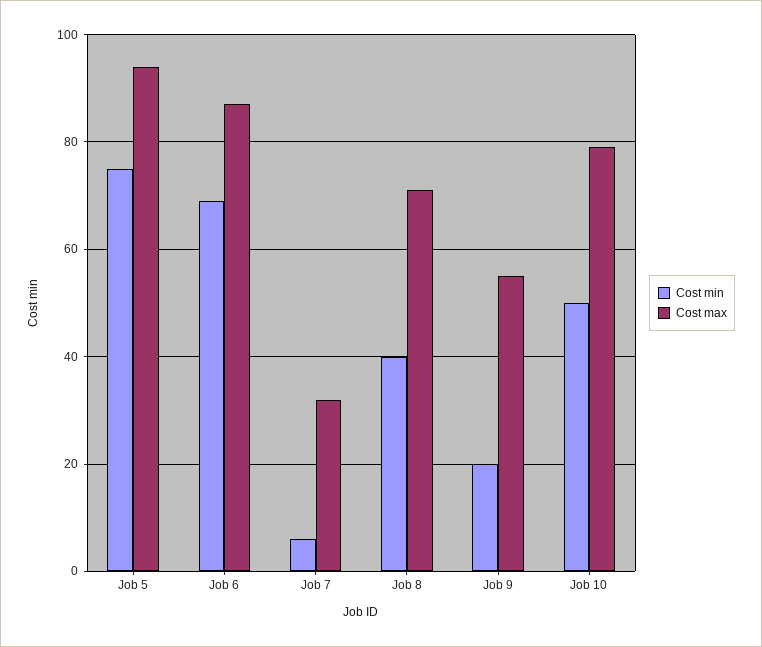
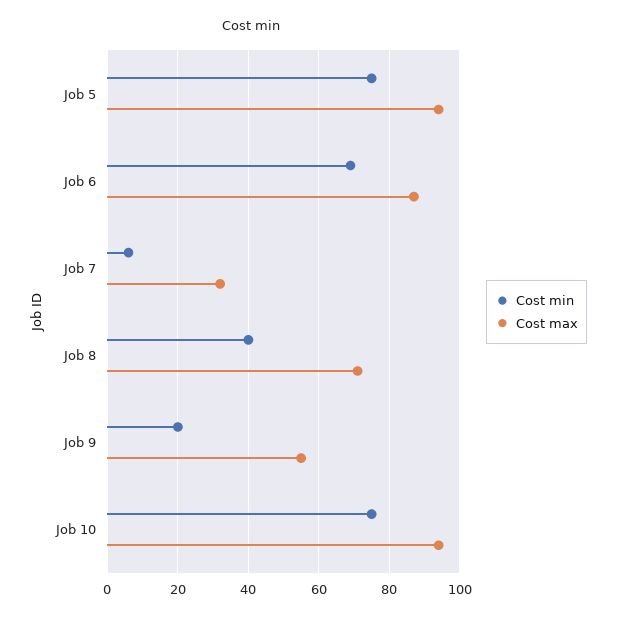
  {
    "Cost min": {
      "Job 5": 75,
      "Job 6": 70,
      "Job 7": 5,
      "Job 8": 40,
      "Job 9": 20,
-     "Job 10": 50
+     "Job 10": 75
    },
    "Cost max": {
      "Job 5": 95,
      "Job 6": 85,
      "Job 7": 30,
      "Job 8": 70,
      "Job 9": 55,
-     "Job 10": 80
+     "Job 10": 95
    }
  }

